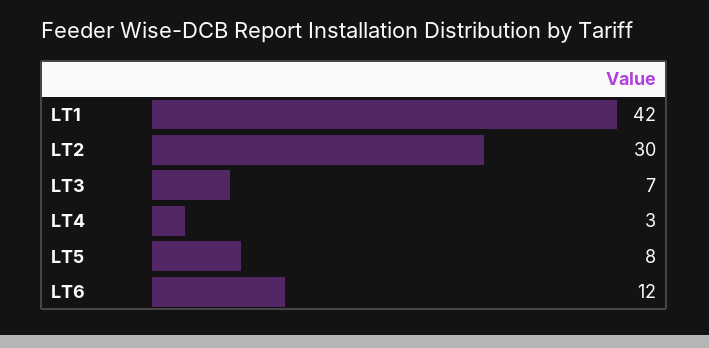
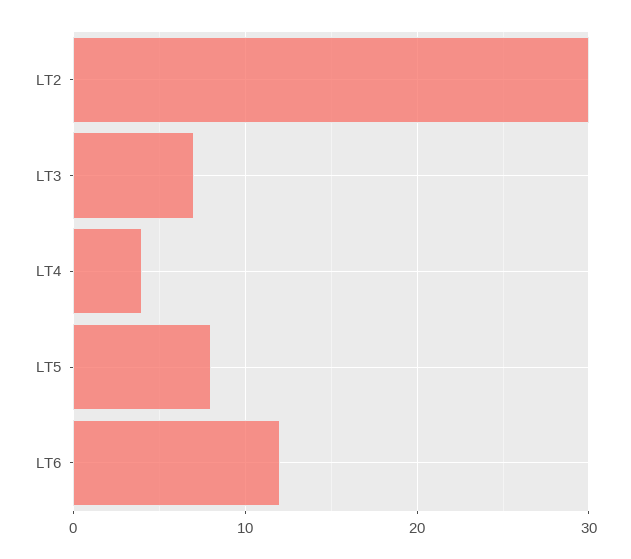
  {
-   "LT1": 42,
    "LT2": 30,
    "LT3": 7,
-   "LT4": 3,
+   "LT4": 4,
    "LT5": 8,
    "LT6": 12
  }

